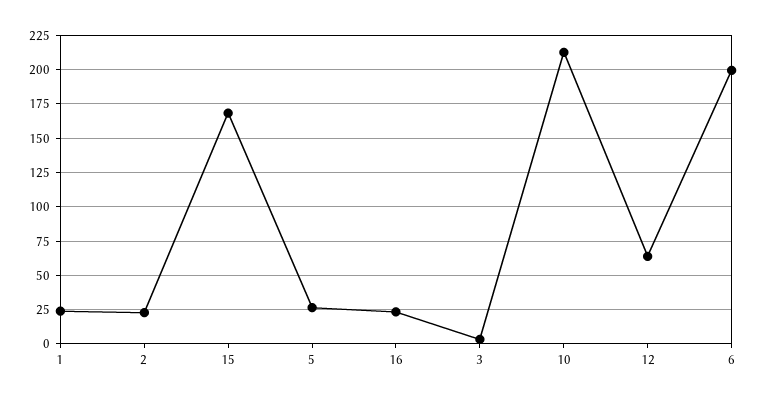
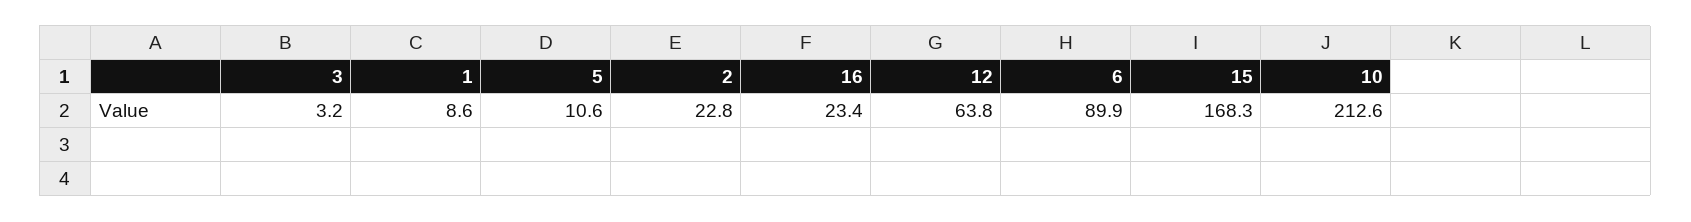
  {
-   "1": 25,
+   "1": 8.6,
    "2": 22.8,
    "15": 168.3,
-   "5": 25,
+   "5": 10.6,
    "16": 23.4,
    "3": 3.2,
    "10": 212.6,
    "12": 63.8,
-   "6": 200
+   "6": 89.9
  }

